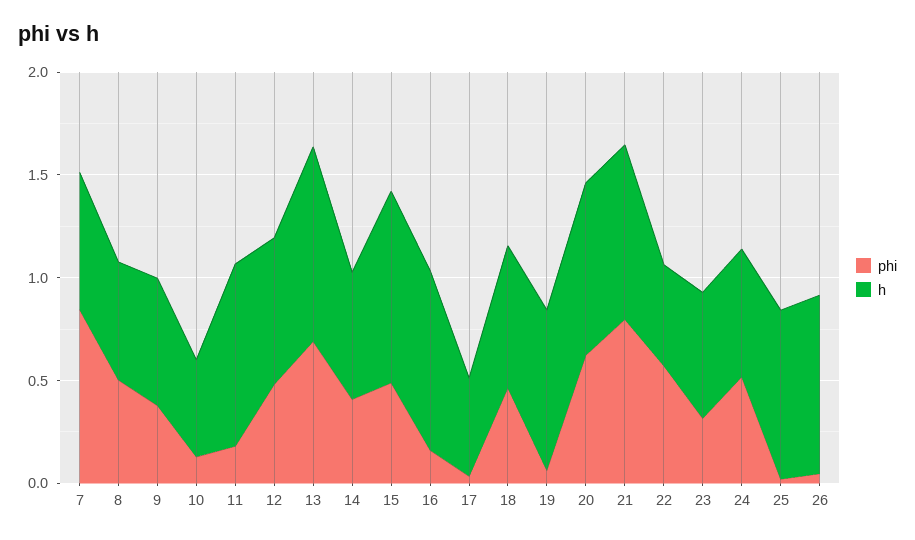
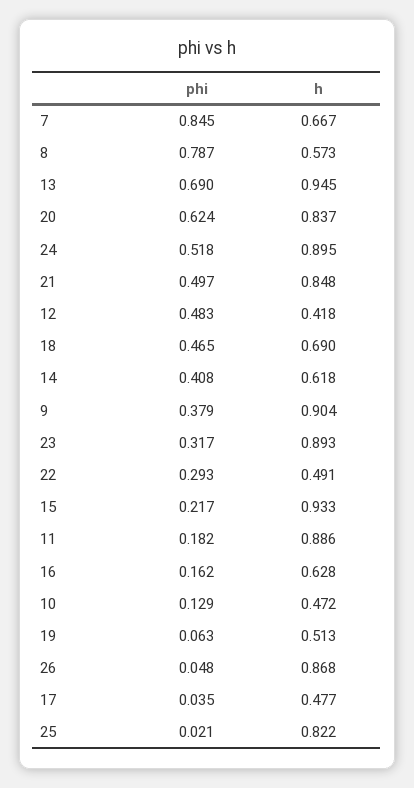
  {
    "phi": {
      "7": 0.845,
-     "8": 0.5,
+     "8": 0.787,
      "9": 0.379,
      "10": 0.129,
      "11": 0.182,
      "12": 0.483,
      "13": 0.69,
      "14": 0.408,
-     "15": 0.5,
+     "15": 0.217,
      "16": 0.162,
      "17": 0.035,
      "18": 0.465,
      "19": 0.063,
      "20": 0.624,
-     "21": 0.8,
+     "21": 0.497,
-     "22": 0.6,
+     "22": 0.293,
      "23": 0.317,
      "24": 0.518,
      "25": 0.021,
      "26": 0.048
    },
    "h": {
      "7": 0.667,
      "8": 0.573,
-     "9": 0.6,
+     "9": 0.904,
      "10": 0.472,
      "11": 0.886,
-     "12": 0.7,
+     "12": 0.418,
      "13": 0.945,
      "14": 0.618,
      "15": 0.933,
-     "16": 0.9,
+     "16": 0.628,
      "17": 0.477,
      "18": 0.69,
-     "19": 0.8,
+     "19": 0.513,
      "20": 0.837,
      "21": 0.848,
      "22": 0.491,
-     "23": 0.6,
+     "23": 0.893,
-     "24": 0.6,
+     "24": 0.895,
      "25": 0.822,
      "26": 0.868
    }
  }

